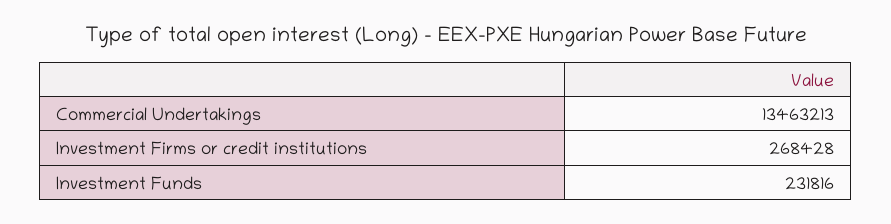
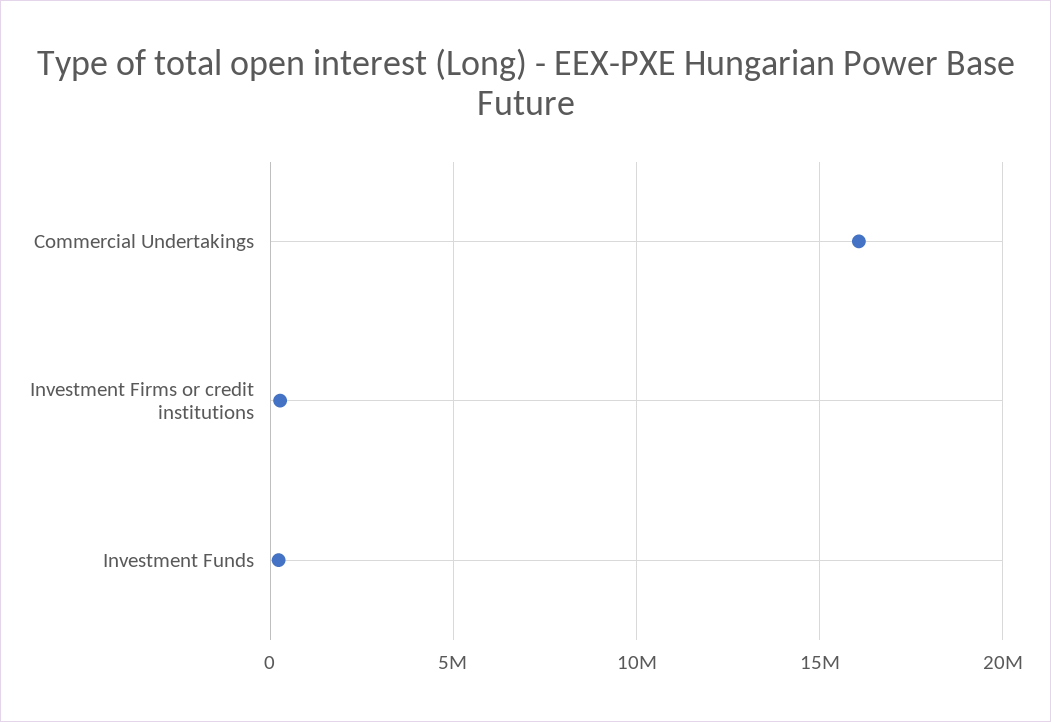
  {
-   "Commercial Undertakings": 13463213,
+   "Commercial Undertakings": 16000000,
    "Investment Firms or credit institutions": 268428,
    "Investment Funds": 231816
  }

